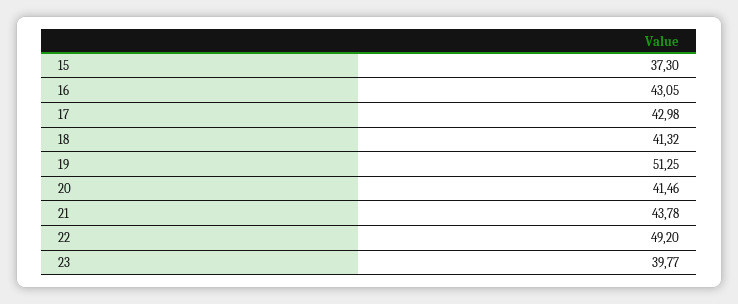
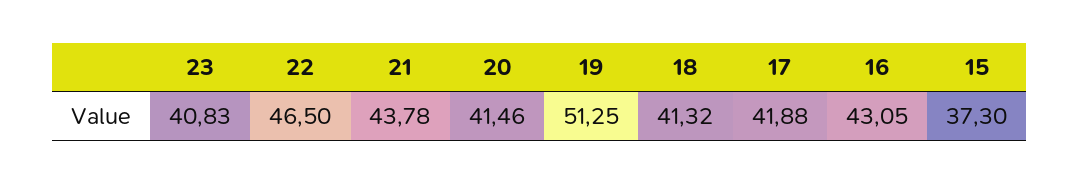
  {
    "15": 37.3,
    "16": 43.05,
-   "17": 42.98,
+   "17": 41.88,
    "18": 41.32,
    "19": 51.25,
    "20": 41.46,
    "21": 43.78,
-   "22": 49.2,
+   "22": 46.5,
-   "23": 39.77
+   "23": 40.83
  }

